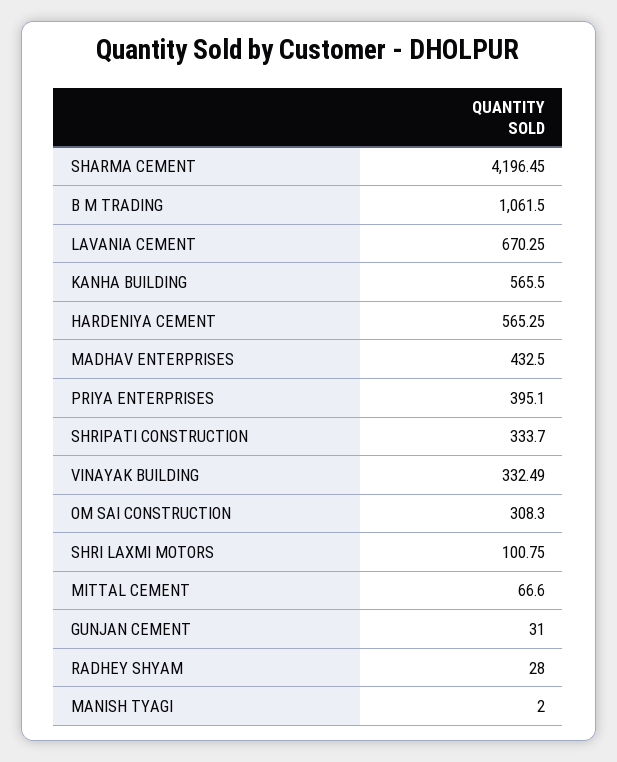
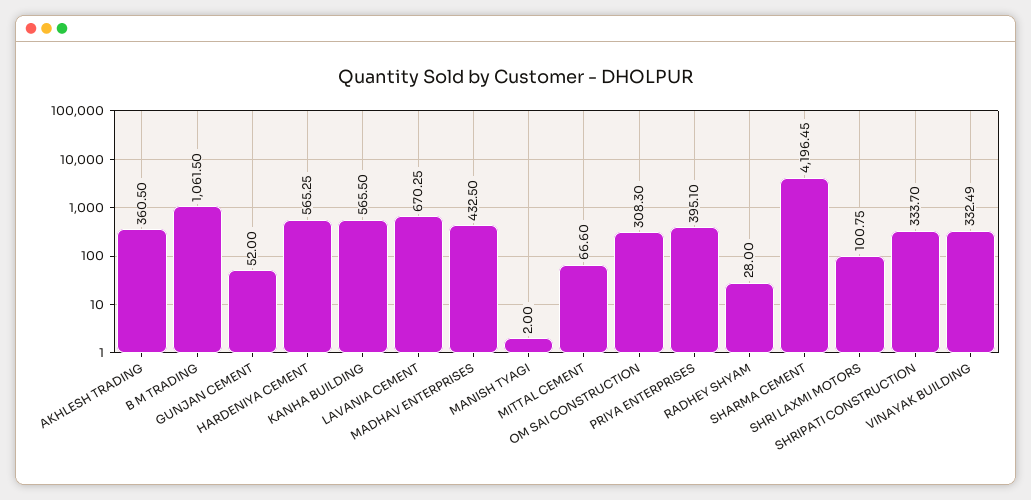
  {
    "SHARMA CEMENT": 4196.45,
    "B M TRADING": 1061.5,
    "LAVANIA CEMENT": 670.25,
    "KANHA BUILDING": 565.5,
    "HARDENIYA CEMENT": 565.25,
    "MADHAV ENTERPRISES": 432.5,
    "PRIYA ENTERPRISES": 395.1,
    "SHRIPATI CONSTRUCTION": 333.7,
    "VINAYAK BUILDING": 332.49,
    "OM SAI CONSTRUCTION": 308.3,
    "SHRI LAXMI MOTORS": 100.75,
    "MITTAL CEMENT": 66.6,
-   "GUNJAN CEMENT": 31,
+   "GUNJAN CEMENT": 52,
    "RADHEY SHYAM": 28,
-   "MANISH TYAGI": 2
+   "MANISH TYAGI": 2,
+   "AKHLESH TRADING": 360.5
  }

